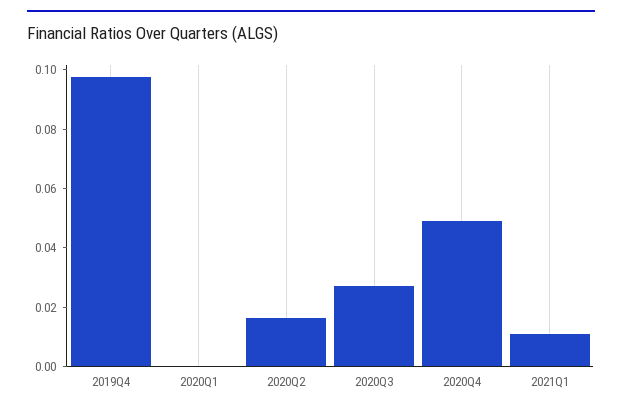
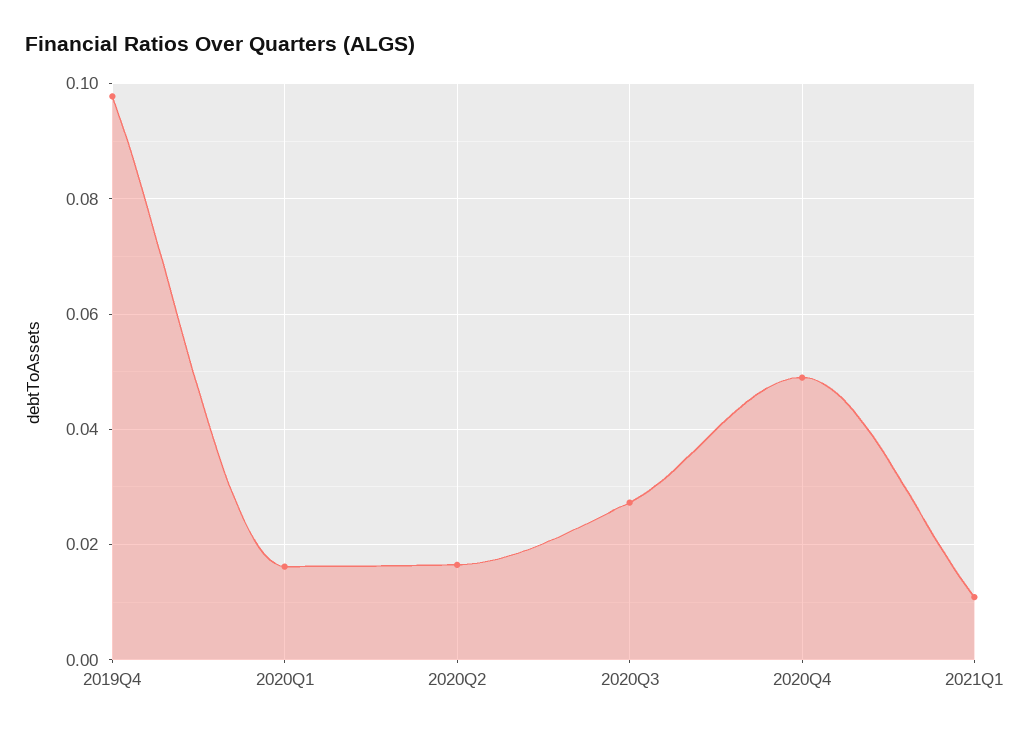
  {
    "2019Q4": 0.098,
-   "2020Q1": 0,
+   "2020Q1": 0.016,
    "2020Q2": 0.016,
    "2020Q3": 0.028,
    "2020Q4": 0.05,
    "2021Q1": 0.01
  }

